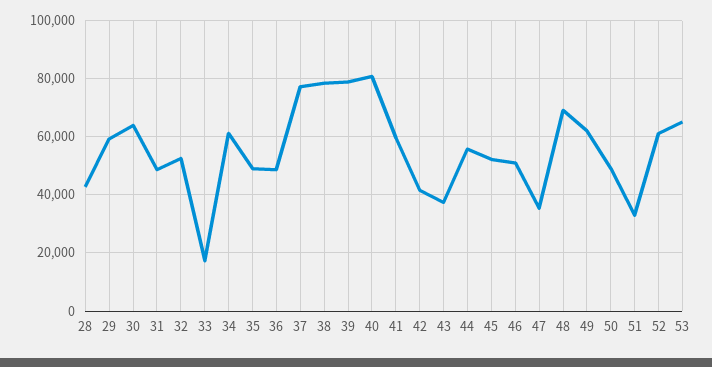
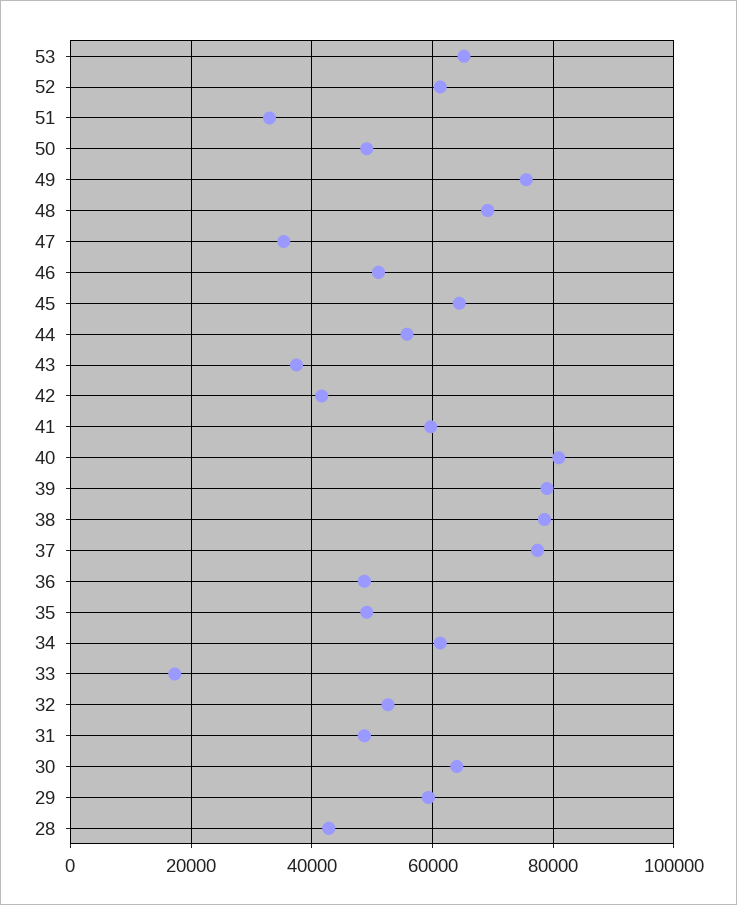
  {
    "28": 42000,
    "29": 60000,
    "30": 64000,
    "31": 48000,
    "32": 52000,
    "33": 18000,
    "34": 62000,
    "35": 50000,
    "36": 48000,
    "37": 78000,
    "38": 78000,
    "39": 78000,
    "40": 80000,
    "41": 60000,
    "42": 42000,
    "43": 38000,
    "44": 56000,
-   "45": 52500,
+   "45": 64000,
    "46": 52000,
    "47": 36000,
    "48": 70000,
-   "49": 62500,
+   "49": 76000,
    "50": 50000,
    "51": 32000,
    "52": 62000,
    "53": 66000
  }

